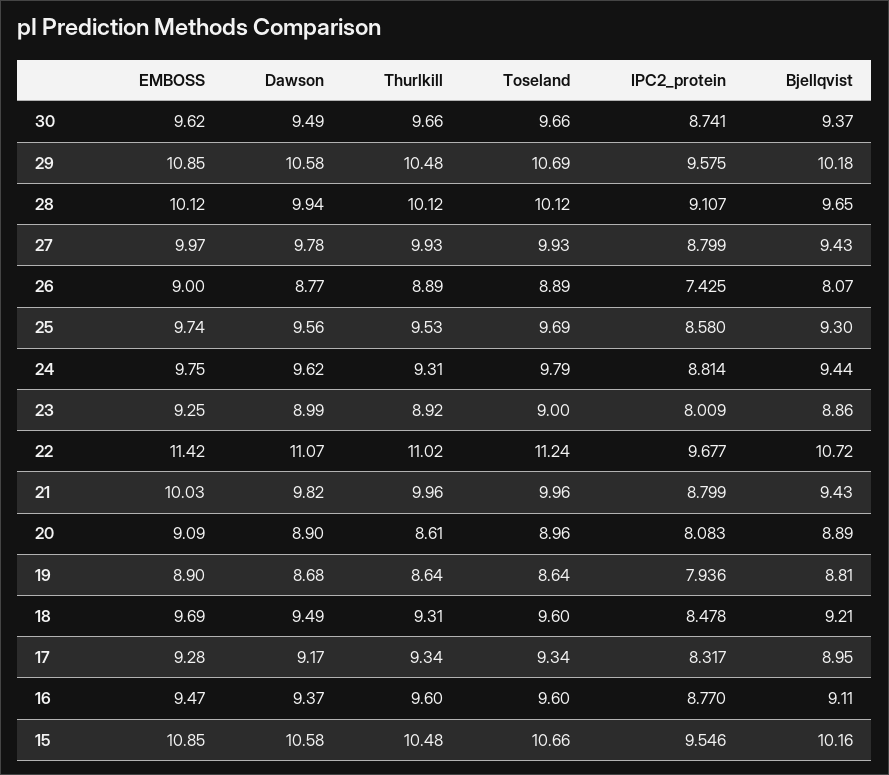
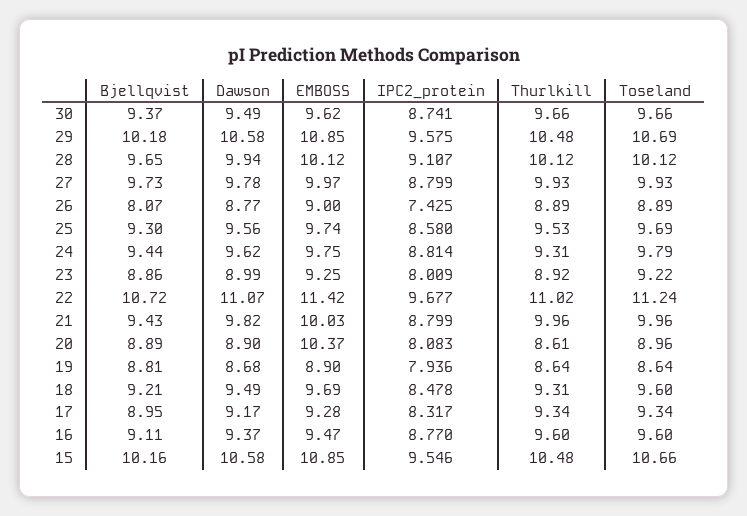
  {
    "EMBOSS": {
      "30": 9.62,
      "29": 10.85,
      "28": 10.12,
      "27": 9.97,
      "26": 9,
      "25": 9.74,
      "24": 9.75,
      "23": 9.25,
      "22": 11.42,
      "21": 10.03,
-     "20": 9.09,
+     "20": 10.37,
      "19": 8.9,
      "18": 9.69,
      "17": 9.28,
      "16": 9.47,
      "15": 10.85
    },
    "Dawson": {
      "30": 9.49,
      "29": 10.58,
      "28": 9.94,
      "27": 9.78,
      "26": 8.77,
      "25": 9.56,
      "24": 9.62,
      "23": 8.99,
      "22": 11.07,
      "21": 9.82,
      "20": 8.9,
      "19": 8.68,
      "18": 9.49,
      "17": 9.17,
      "16": 9.37,
      "15": 10.58
    },
    "Thurlkill": {
      "30": 9.66,
      "29": 10.48,
      "28": 10.12,
      "27": 9.93,
      "26": 8.89,
      "25": 9.53,
      "24": 9.31,
      "23": 8.92,
      "22": 11.02,
      "21": 9.96,
      "20": 8.61,
      "19": 8.64,
      "18": 9.31,
      "17": 9.34,
      "16": 9.6,
      "15": 10.48
    },
    "Toseland": {
      "30": 9.66,
      "29": 10.69,
      "28": 10.12,
      "27": 9.93,
      "26": 8.89,
      "25": 9.69,
      "24": 9.79,
-     "23": 9,
+     "23": 9.22,
      "22": 11.24,
      "21": 9.96,
      "20": 8.96,
      "19": 8.64,
      "18": 9.6,
      "17": 9.34,
      "16": 9.6,
      "15": 10.66
    },
    "IPC2_protein": {
      "30": 8.741,
      "29": 9.575,
      "28": 9.107,
      "27": 8.799,
      "26": 7.425,
      "25": 8.58,
      "24": 8.814,
      "23": 8.009,
      "22": 9.677,
      "21": 8.799,
      "20": 8.083,
      "19": 7.936,
      "18": 8.478,
      "17": 8.317,
      "16": 8.77,
      "15": 9.546
    },
    "Bjellqvist": {
      "30": 9.37,
      "29": 10.18,
      "28": 9.65,
-     "27": 9.43,
+     "27": 9.73,
      "26": 8.07,
      "25": 9.3,
      "24": 9.44,
      "23": 8.86,
      "22": 10.72,
      "21": 9.43,
      "20": 8.89,
      "19": 8.81,
      "18": 9.21,
      "17": 8.95,
      "16": 9.11,
      "15": 10.16
    }
  }

